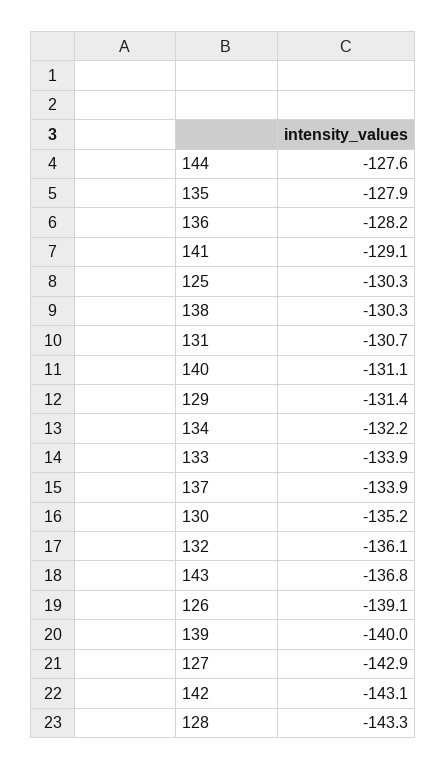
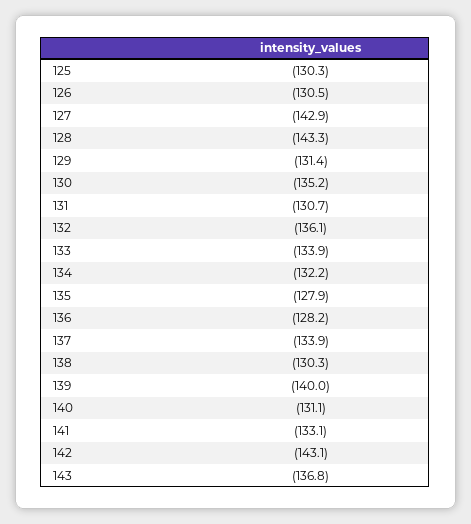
  {
-   "144": -127.6,
    "135": -127.9,
    "136": -128.2,
-   "141": -129.1,
+   "141": -133.1,
    "125": -130.3,
    "138": -130.3,
    "131": -130.7,
    "140": -131.1,
    "129": -131.4,
    "134": -132.2,
    "133": -133.9,
    "137": -133.9,
    "130": -135.2,
    "132": -136.1,
    "143": -136.8,
-   "126": -139.1,
+   "126": -130.5,
    "139": -140,
    "127": -142.9,
    "142": -143.1,
    "128": -143.3
  }

